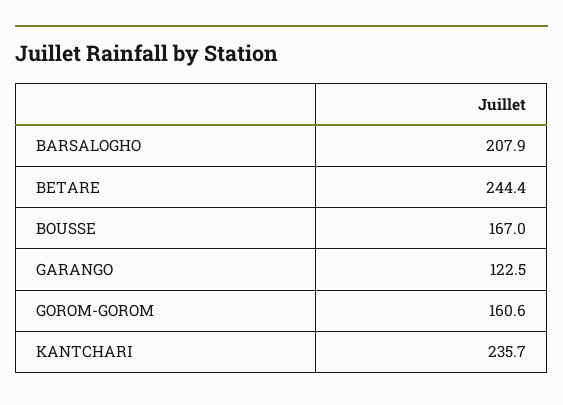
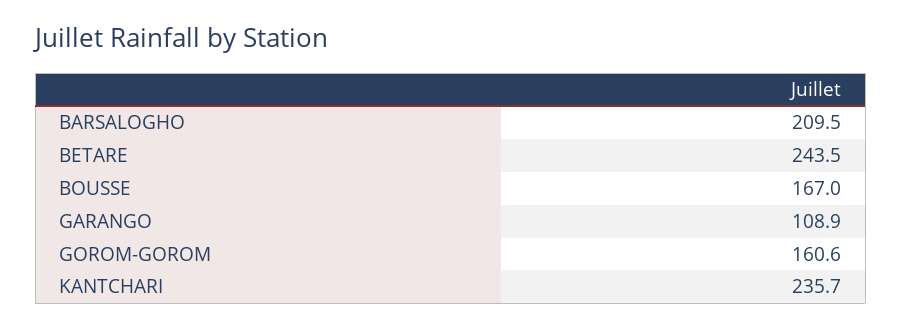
  {
-   "BARSALOGHO": 207.9,
+   "BARSALOGHO": 209.5,
-   "BETARE": 244.4,
+   "BETARE": 243.5,
    "BOUSSE": 167,
-   "GARANGO": 122.5,
+   "GARANGO": 108.9,
    "GOROM-GOROM": 160.6,
    "KANTCHARI": 235.7
  }

